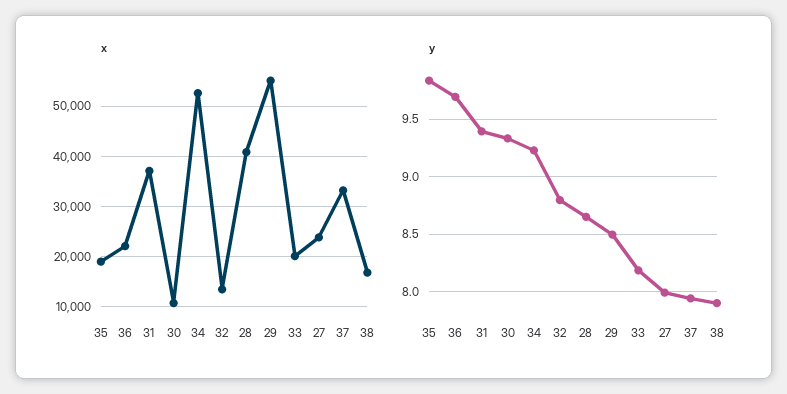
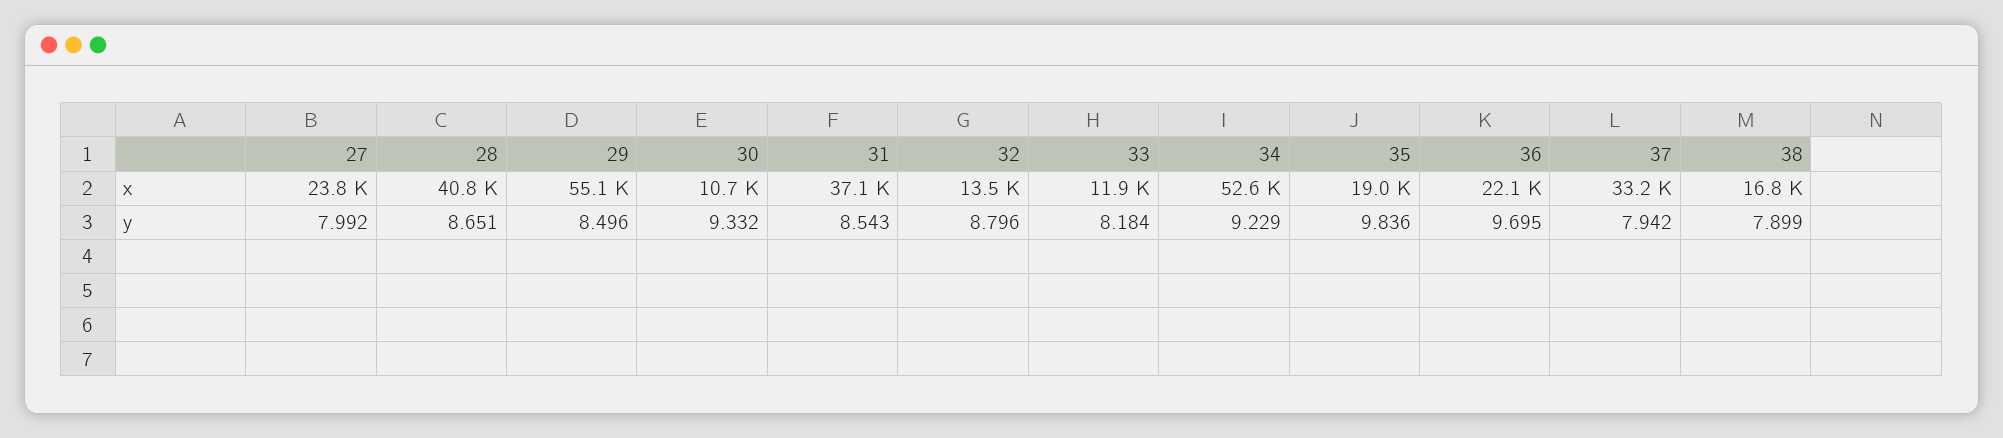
  {
    "x": {
      "35": 19000,
      "36": 22100,
      "31": 37100,
      "30": 10700,
      "34": 52600,
      "32": 13500,
      "28": 40800,
      "29": 55100,
-     "33": 20000,
+     "33": 11900,
      "27": 23800,
      "37": 33200,
      "38": 16800
    },
    "y": {
      "35": 9.836,
      "36": 9.695,
-     "31": 9.4,
+     "31": 8.543,
      "30": 9.332,
      "34": 9.229,
      "32": 8.796,
      "28": 8.651,
      "29": 8.496,
      "33": 8.184,
      "27": 7.992,
      "37": 7.942,
      "38": 7.899
    }
  }

